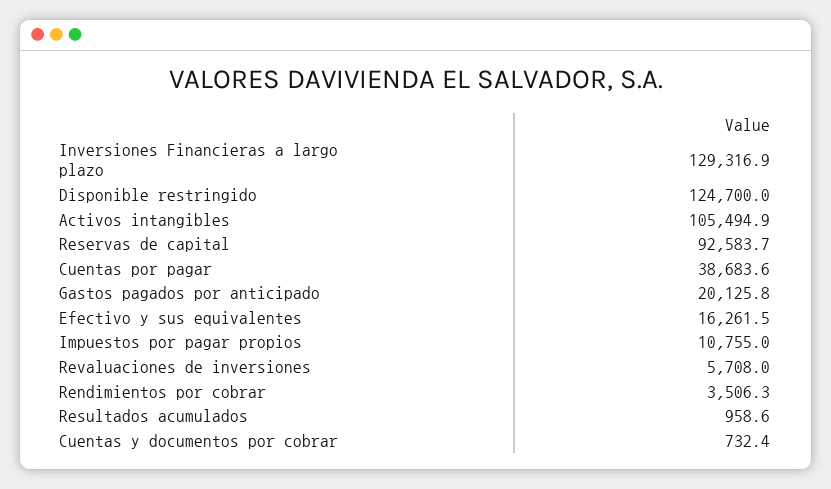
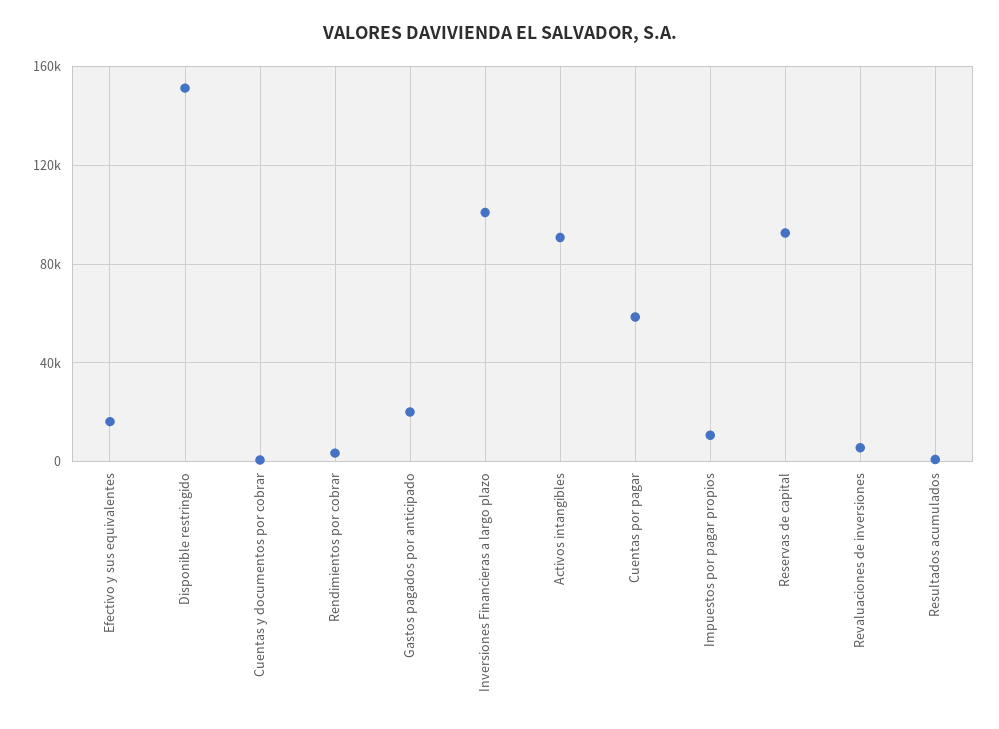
  {
-   "Inversiones Financieras a largo plazo": 129316.9,
+   "Inversiones Financieras a largo plazo": 100000,
-   "Disponible restringido": 124700,
+   "Disponible restringido": 150000,
-   "Activos intangibles": 105494.9,
+   "Activos intangibles": 90000,
    "Reservas de capital": 92583.7,
-   "Cuentas por pagar": 38683.6,
+   "Cuentas por pagar": 60000,
    "Gastos pagados por anticipado": 20125.8,
    "Efectivo y sus equivalentes": 16261.5,
    "Impuestos por pagar propios": 10755,
    "Revaluaciones de inversiones": 5708,
    "Rendimientos por cobrar": 3506.3,
    "Resultados acumulados": 958.6,
    "Cuentas y documentos por cobrar": 732.4
  }

